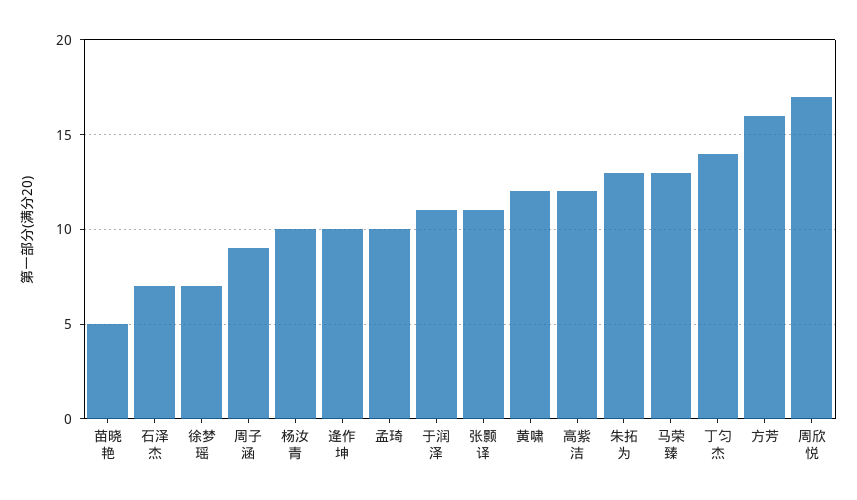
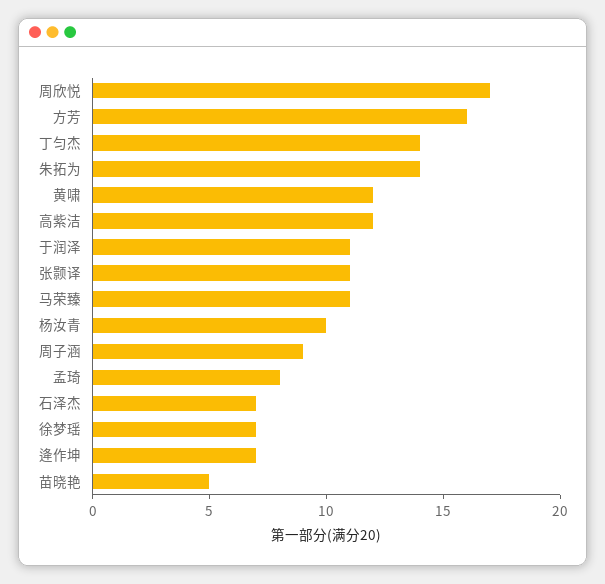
  {
    "苗晓艳": 5,
    "石泽杰": 7,
    "徐梦瑶": 7,
    "周子涵": 9,
    "杨汝青": 10,
-   "逄作坤": 10,
+   "逄作坤": 7,
-   "孟琦": 10,
+   "孟琦": 8,
    "于润泽": 11,
    "张颢译": 11,
    "黄啸": 12,
    "高紫洁": 12,
-   "朱拓为": 13,
+   "朱拓为": 14,
-   "马荣臻": 13,
+   "马荣臻": 11,
    "丁匀杰": 14,
    "方芳": 16,
    "周欣悦": 17
  }

